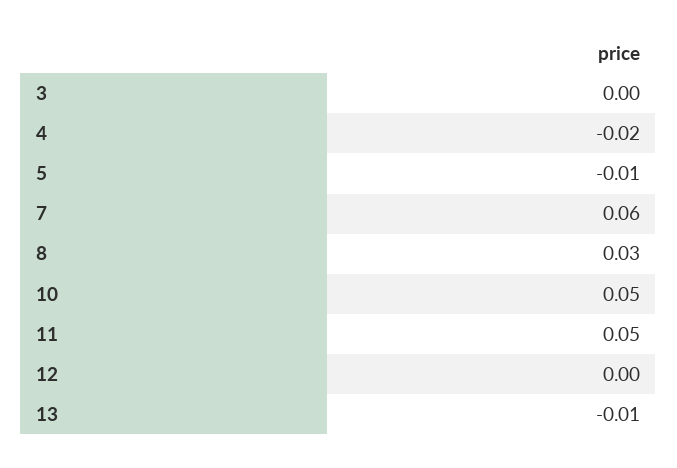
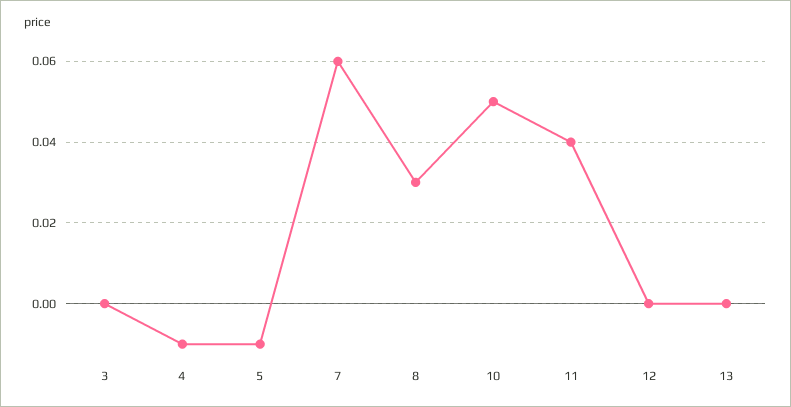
  {
    "3": 0,
-   "4": -0.02,
+   "4": -0.01,
    "5": -0.01,
    "7": 0.06,
    "8": 0.03,
    "10": 0.05,
-   "11": 0.05,
+   "11": 0.04,
    "12": 0,
-   "13": -0.01
+   "13": 0
  }

